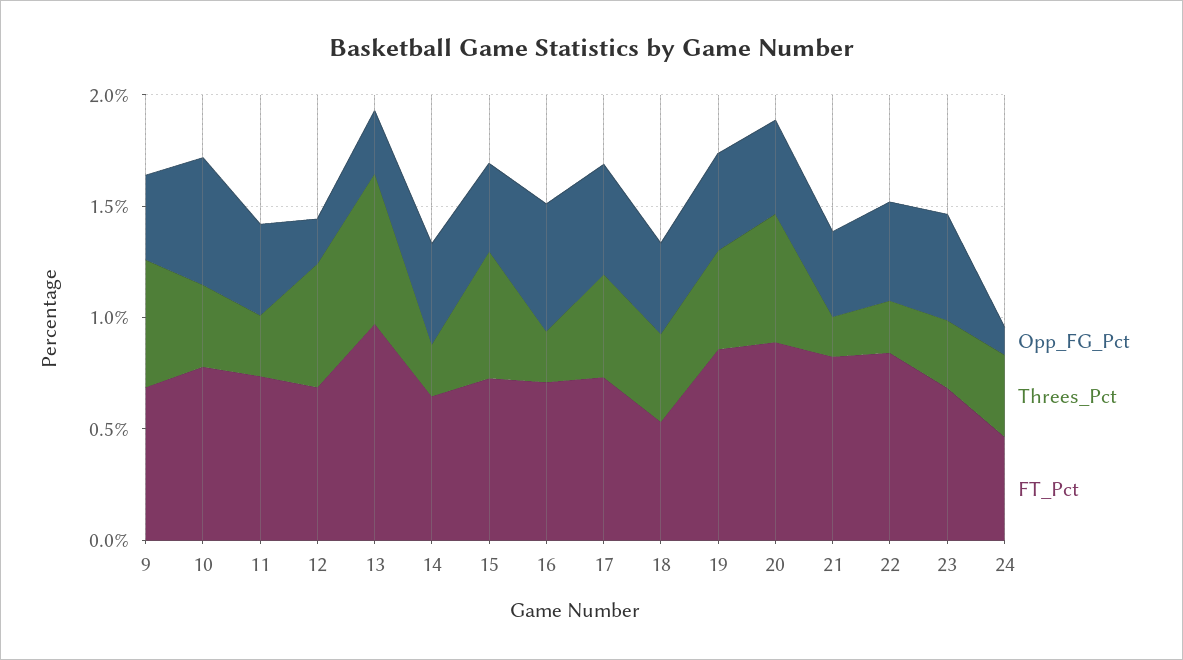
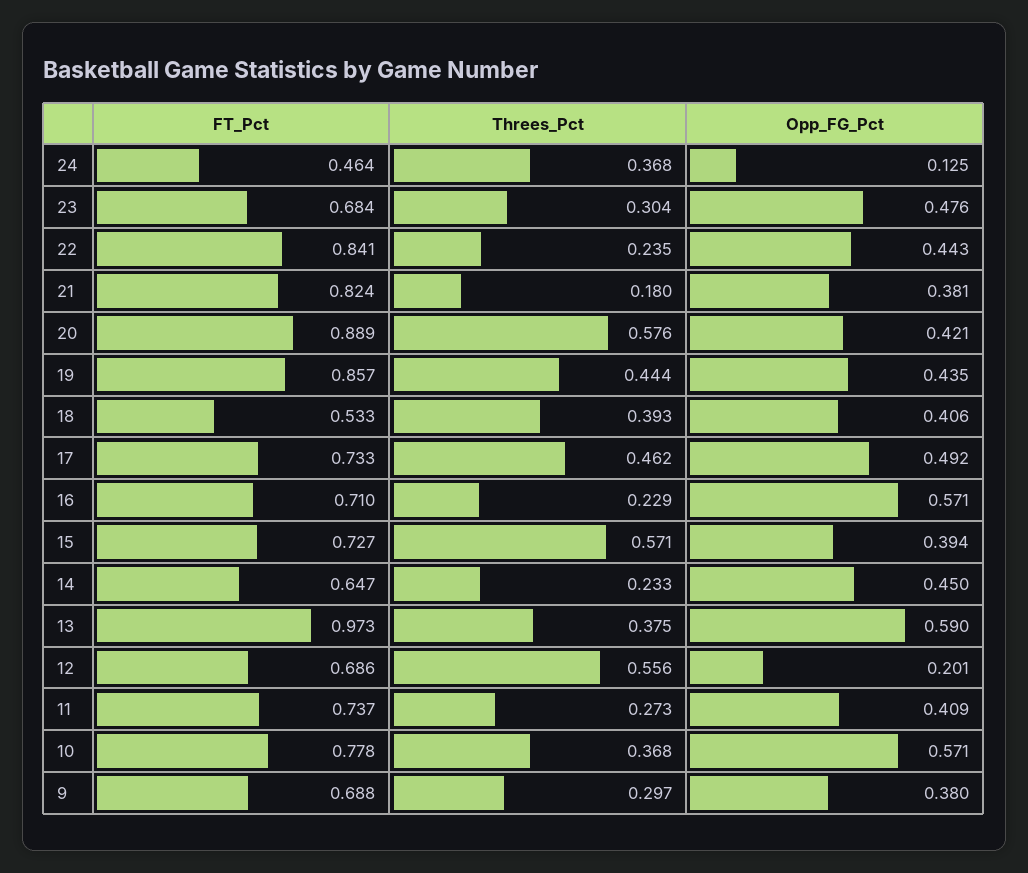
  {
    "Opp_FG_Pct": {
      "9": 0.38,
      "10": 0.571,
      "11": 0.409,
      "12": 0.201,
-     "13": 0.3,
+     "13": 0.59,
      "14": 0.45,
      "15": 0.394,
      "16": 0.571,
      "17": 0.492,
      "18": 0.406,
      "19": 0.435,
      "20": 0.421,
      "21": 0.381,
      "22": 0.443,
      "23": 0.476,
      "24": 0.125
    },
    "Threes_Pct": {
-     "9": 0.6,
+     "9": 0.297,
      "10": 0.368,
      "11": 0.273,
      "12": 0.556,
-     "13": 0.7,
+     "13": 0.375,
      "14": 0.233,
      "15": 0.571,
      "16": 0.229,
      "17": 0.462,
      "18": 0.393,
      "19": 0.444,
      "20": 0.576,
      "21": 0.18,
      "22": 0.235,
      "23": 0.304,
      "24": 0.368
    },
    "FT_Pct": {
      "9": 0.688,
      "10": 0.778,
      "11": 0.737,
      "12": 0.686,
      "13": 0.973,
      "14": 0.647,
      "15": 0.727,
      "16": 0.71,
      "17": 0.733,
      "18": 0.533,
      "19": 0.857,
      "20": 0.889,
      "21": 0.824,
      "22": 0.841,
      "23": 0.684,
      "24": 0.464
    }
  }

